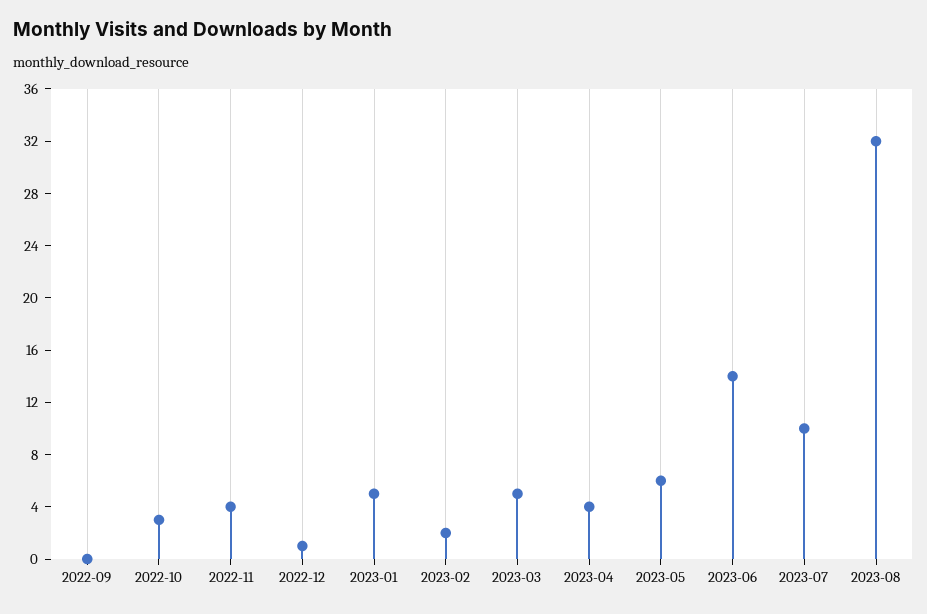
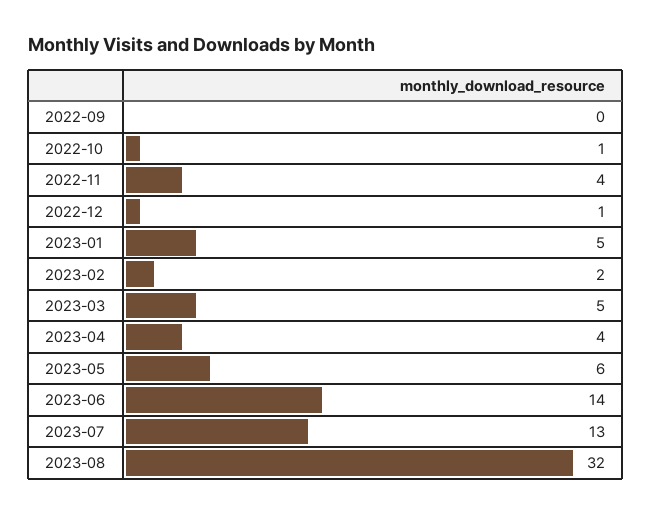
  {
    "2022-09": 0,
-   "2022-10": 3,
+   "2022-10": 1,
    "2022-11": 4,
    "2022-12": 1,
    "2023-01": 5,
    "2023-02": 2,
    "2023-03": 5,
    "2023-04": 4,
    "2023-05": 6,
    "2023-06": 14,
-   "2023-07": 10,
+   "2023-07": 13,
    "2023-08": 32
  }

